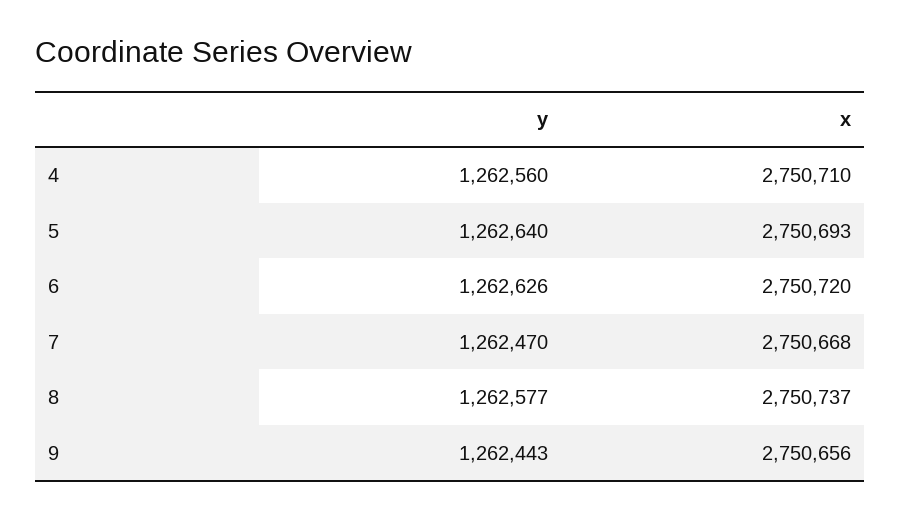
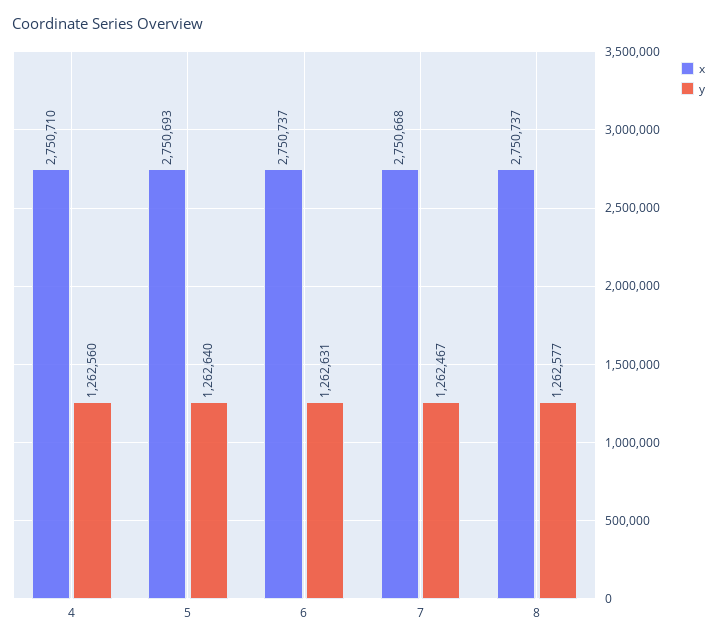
  {
    "y": {
      "4": 1262560,
      "5": 1262640,
-     "6": 1262626,
+     "6": 1262631,
-     "7": 1262470,
+     "7": 1262467,
-     "8": 1262577,
+     "8": 1262577
-     "9": 1262443
    },
    "x": {
      "4": 2750710,
      "5": 2750693,
-     "6": 2750720,
+     "6": 2750737,
      "7": 2750668,
-     "8": 2750737,
+     "8": 2750737
-     "9": 2750656
    }
  }

